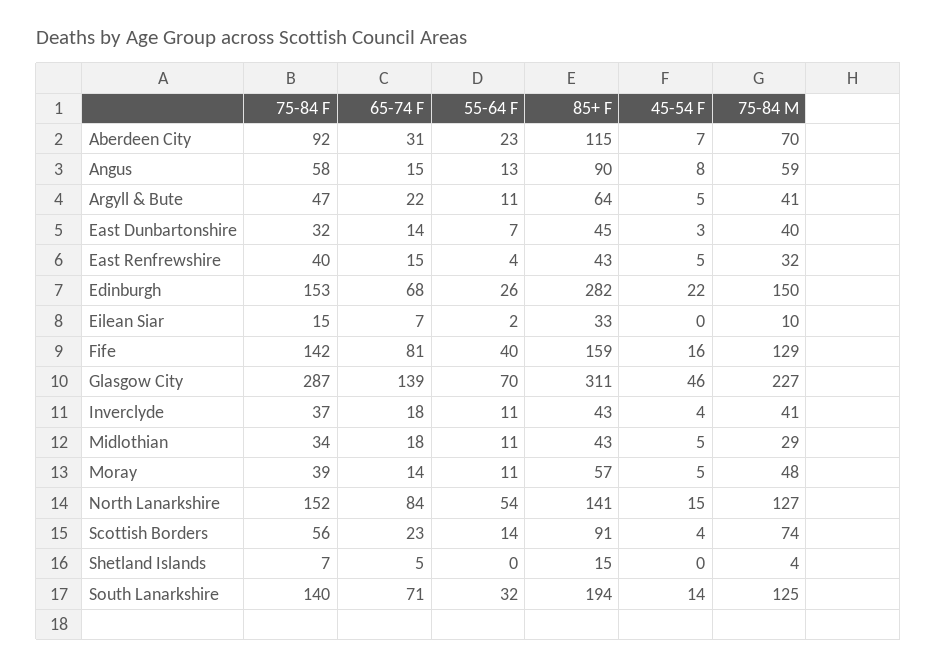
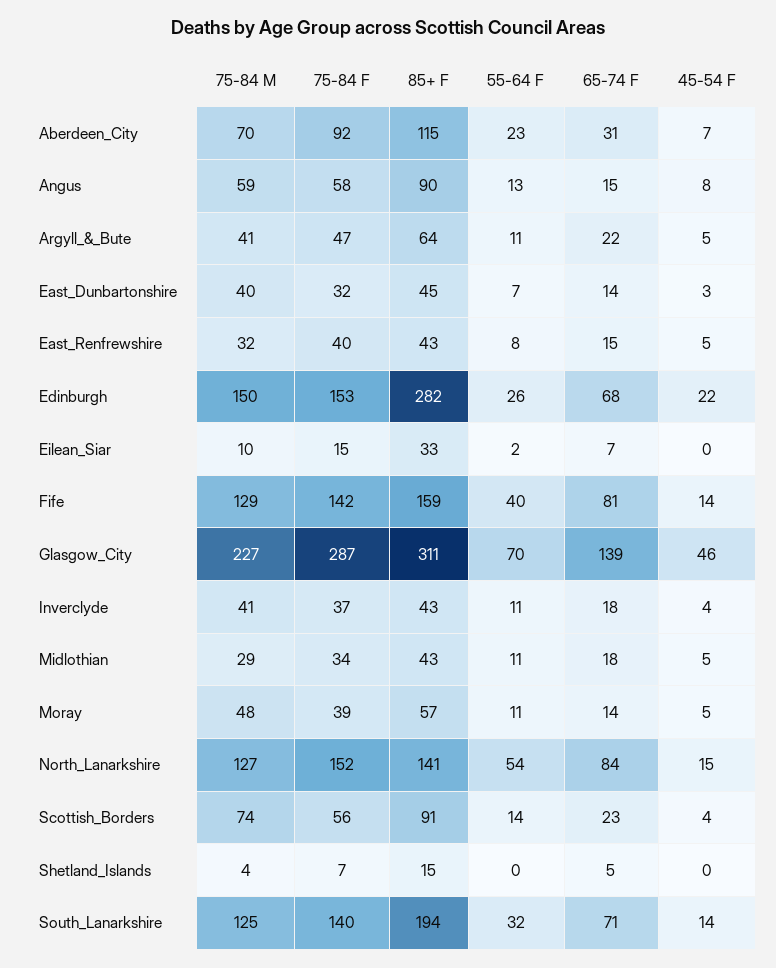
  {
    "75-84 F": {
      "Aberdeen City": 92,
      "Angus": 58,
      "Argyll & Bute": 47,
      "East Dunbartonshire": 32,
      "East Renfrewshire": 40,
      "Edinburgh": 153,
      "Eilean Siar": 15,
      "Fife": 142,
      "Glasgow City": 287,
      "Inverclyde": 37,
      "Midlothian": 34,
      "Moray": 39,
      "North Lanarkshire": 152,
      "Scottish Borders": 56,
      "Shetland Islands": 7,
      "South Lanarkshire": 140
    },
    "65-74 F": {
      "Aberdeen City": 31,
      "Angus": 15,
      "Argyll & Bute": 22,
      "East Dunbartonshire": 14,
      "East Renfrewshire": 15,
      "Edinburgh": 68,
      "Eilean Siar": 7,
      "Fife": 81,
      "Glasgow City": 139,
      "Inverclyde": 18,
      "Midlothian": 18,
      "Moray": 14,
      "North Lanarkshire": 84,
      "Scottish Borders": 23,
      "Shetland Islands": 5,
      "South Lanarkshire": 71
    },
    "55-64 F": {
      "Aberdeen City": 23,
      "Angus": 13,
      "Argyll & Bute": 11,
      "East Dunbartonshire": 7,
-     "East Renfrewshire": 4,
+     "East Renfrewshire": 8,
      "Edinburgh": 26,
      "Eilean Siar": 2,
      "Fife": 40,
      "Glasgow City": 70,
      "Inverclyde": 11,
      "Midlothian": 11,
      "Moray": 11,
      "North Lanarkshire": 54,
      "Scottish Borders": 14,
      "Shetland Islands": 0,
      "South Lanarkshire": 32
    },
    "85+ F": {
      "Aberdeen City": 115,
      "Angus": 90,
      "Argyll & Bute": 64,
      "East Dunbartonshire": 45,
      "East Renfrewshire": 43,
      "Edinburgh": 282,
      "Eilean Siar": 33,
      "Fife": 159,
      "Glasgow City": 311,
      "Inverclyde": 43,
      "Midlothian": 43,
      "Moray": 57,
      "North Lanarkshire": 141,
      "Scottish Borders": 91,
      "Shetland Islands": 15,
      "South Lanarkshire": 194
    },
    "45-54 F": {
      "Aberdeen City": 7,
      "Angus": 8,
      "Argyll & Bute": 5,
      "East Dunbartonshire": 3,
      "East Renfrewshire": 5,
      "Edinburgh": 22,
      "Eilean Siar": 0,
-     "Fife": 16,
+     "Fife": 14,
      "Glasgow City": 46,
      "Inverclyde": 4,
      "Midlothian": 5,
      "Moray": 5,
      "North Lanarkshire": 15,
      "Scottish Borders": 4,
      "Shetland Islands": 0,
      "South Lanarkshire": 14
    },
    "75-84 M": {
      "Aberdeen City": 70,
      "Angus": 59,
      "Argyll & Bute": 41,
      "East Dunbartonshire": 40,
      "East Renfrewshire": 32,
      "Edinburgh": 150,
      "Eilean Siar": 10,
      "Fife": 129,
      "Glasgow City": 227,
      "Inverclyde": 41,
      "Midlothian": 29,
      "Moray": 48,
      "North Lanarkshire": 127,
      "Scottish Borders": 74,
      "Shetland Islands": 4,
      "South Lanarkshire": 125
    }
  }

